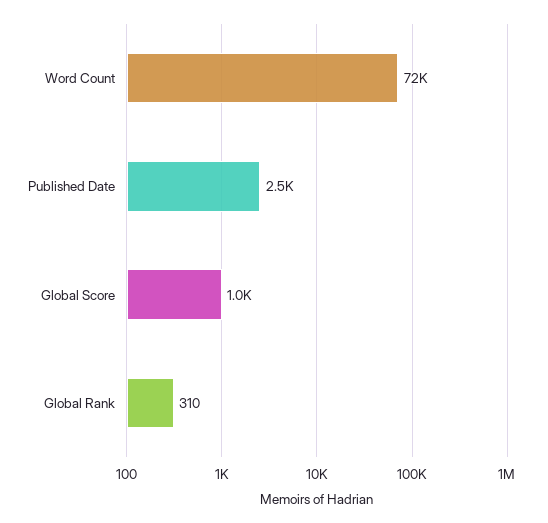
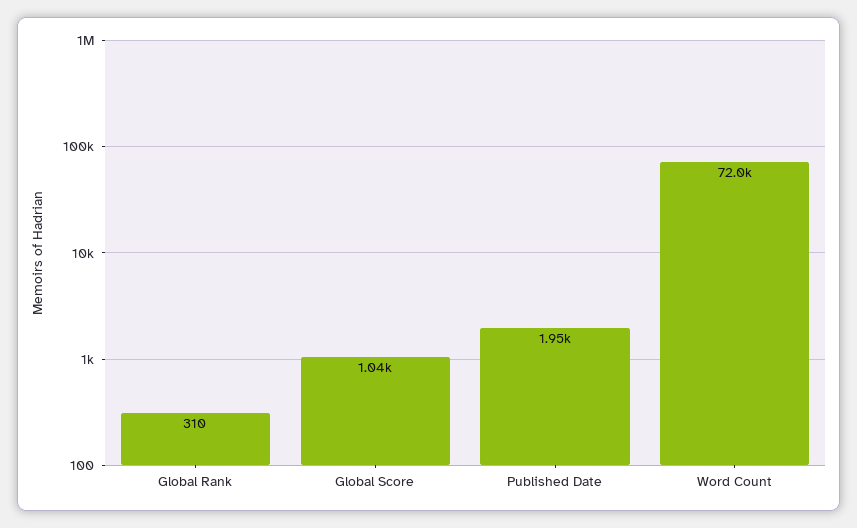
  {
    "Word Count": 72000,
-   "Published Date": 2500,
+   "Published Date": 1950,
    "Global Score": 1040,
    "Global Rank": 310
  }

